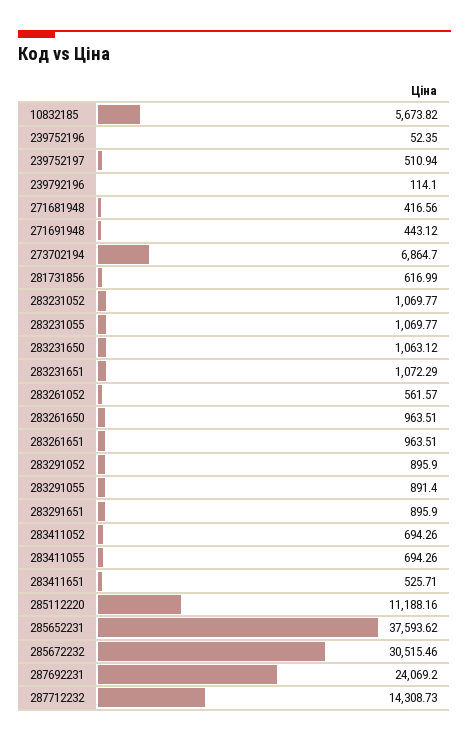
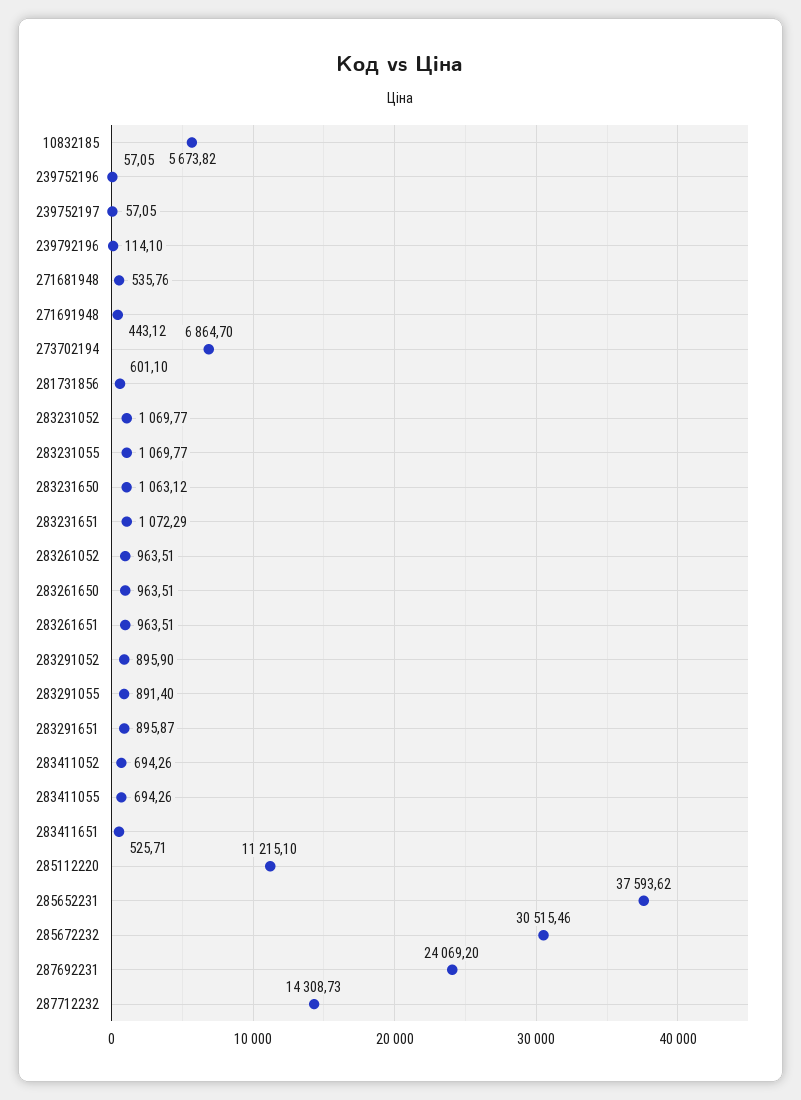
  {
    "10832185": 5673.82,
-   "239752196": 52.35,
+   "239752196": 57.05,
-   "239752197": 510.94,
+   "239752197": 57.05,
    "239792196": 114.1,
-   "271681948": 416.56,
+   "271681948": 535.76,
    "271691948": 443.12,
    "273702194": 6864.7,
-   "281731856": 616.99,
+   "281731856": 601.1,
    "283231052": 1069.77,
    "283231055": 1069.77,
    "283231650": 1063.12,
    "283231651": 1072.29,
-   "283261052": 561.57,
+   "283261052": 963.51,
    "283261650": 963.51,
    "283261651": 963.51,
    "283291052": 895.9,
    "283291055": 891.4,
-   "283291651": 895.9,
+   "283291651": 895.87,
    "283411052": 694.26,
    "283411055": 694.26,
    "283411651": 525.71,
-   "285112220": 11188.16,
+   "285112220": 11215.1,
    "285652231": 37593.62,
    "285672232": 30515.46,
    "287692231": 24069.2,
    "287712232": 14308.73
  }

